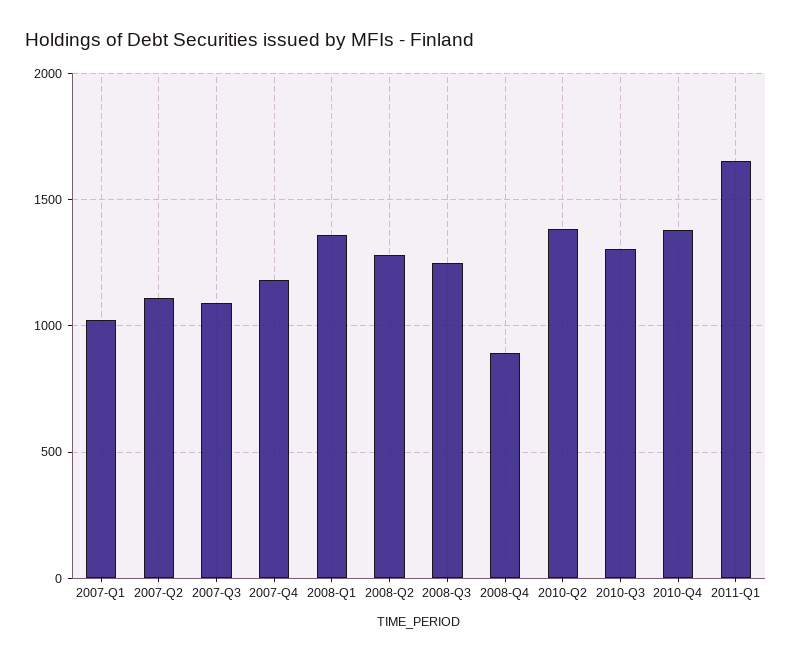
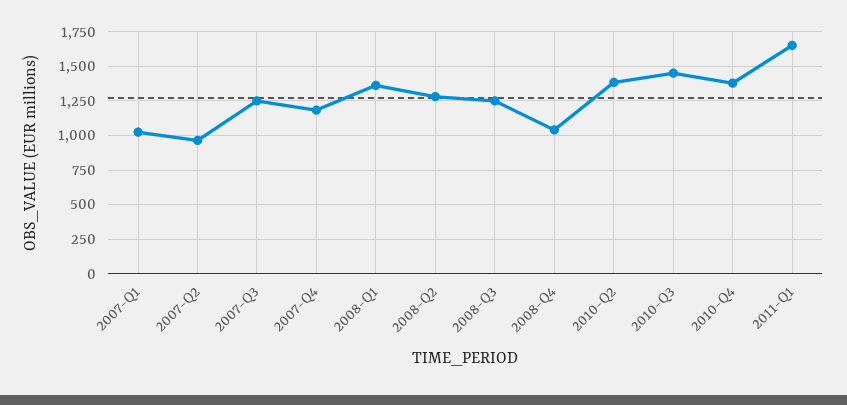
  {
    "2007-Q1": 1000,
-   "2007-Q2": 1100,
+   "2007-Q2": 950,
-   "2007-Q3": 1100,
+   "2007-Q3": 1250,
    "2007-Q4": 1200,
    "2008-Q1": 1350,
    "2008-Q2": 1300,
    "2008-Q3": 1250,
-   "2008-Q4": 900,
+   "2008-Q4": 1050,
    "2010-Q2": 1400,
-   "2010-Q3": 1300,
+   "2010-Q3": 1450,
    "2010-Q4": 1400,
    "2011-Q1": 1650
  }

